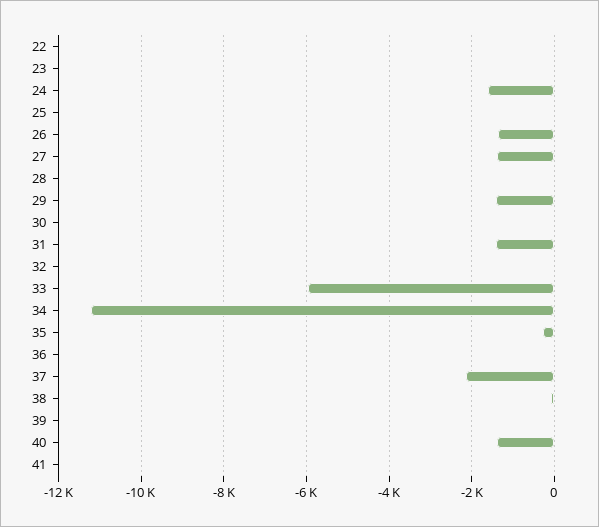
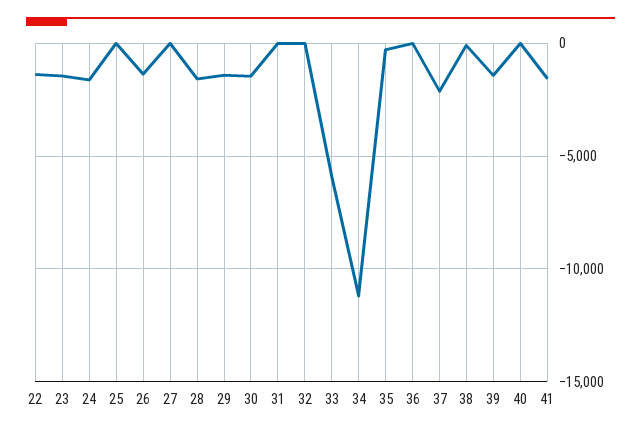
  {
-   "22": 0,
+   "22": -1500,
-   "23": 0,
+   "23": -1500,
    "24": -1600,
    "25": 0,
    "26": -1400,
-   "27": -1400,
+   "27": 0,
-   "28": 0,
+   "28": -1500,
    "29": -1400,
-   "30": 0,
+   "30": -1500,
-   "31": -1400,
+   "31": 0,
    "32": 0,
    "33": -6000,
    "34": -11200,
    "35": -200,
    "36": 0,
    "37": -2200,
    "38": 0,
-   "39": 0,
+   "39": -1500,
-   "40": -1400,
+   "40": 0,
-   "41": 0
+   "41": -1500
  }

